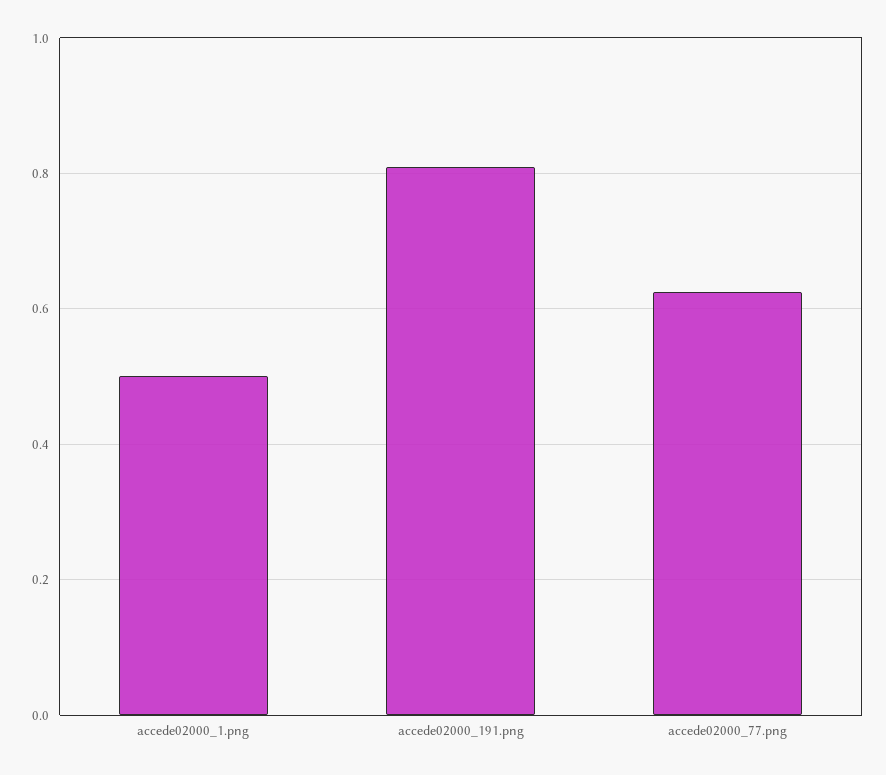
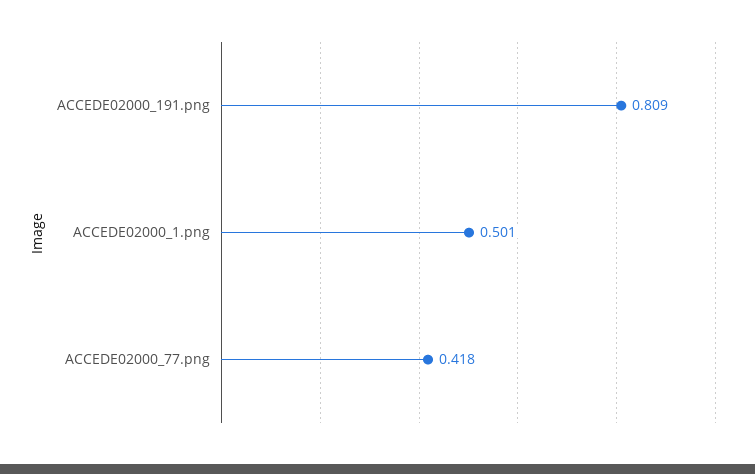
  {
    "accede02000_1.png": 0.501,
    "accede02000_191.png": 0.809,
-   "accede02000_77.png": 0.62
+   "accede02000_77.png": 0.418
  }

